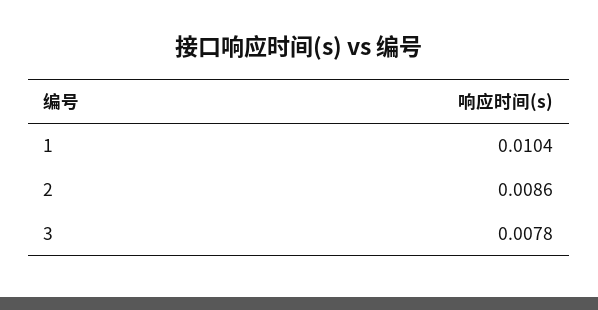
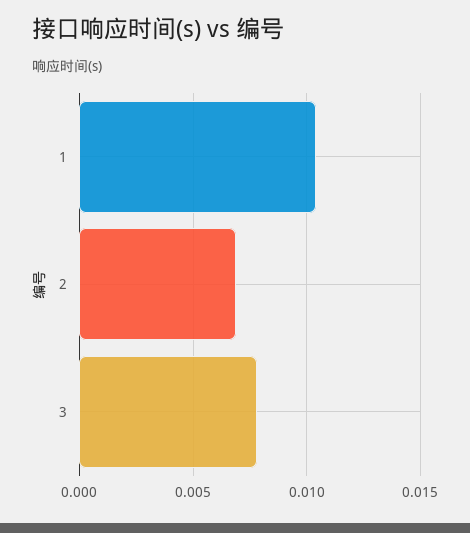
  {
    "1": 0.0104,
-   "2": 0.0086,
+   "2": 0.007,
    "3": 0.0078
  }

